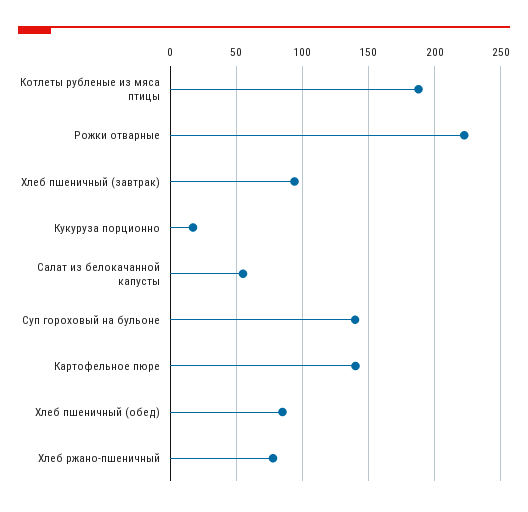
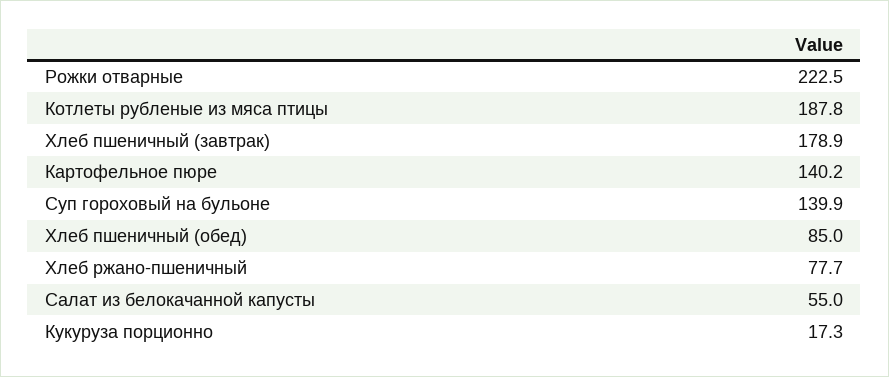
  {
    "Котлеты рубленые из мяса птицы": 187.8,
    "Рожки отварные": 222.5,
-   "Хлеб пшеничный (завтрак)": 95,
+   "Хлеб пшеничный (завтрак)": 178.9,
    "Кукуруза порционно": 17.3,
    "Салат из белокачанной капусты": 55,
    "Суп гороховый на бульоне": 139.9,
    "Картофельное пюре": 140.2,
    "Хлеб пшеничный (обед)": 85,
    "Хлеб ржано-пшеничный": 77.7
  }

